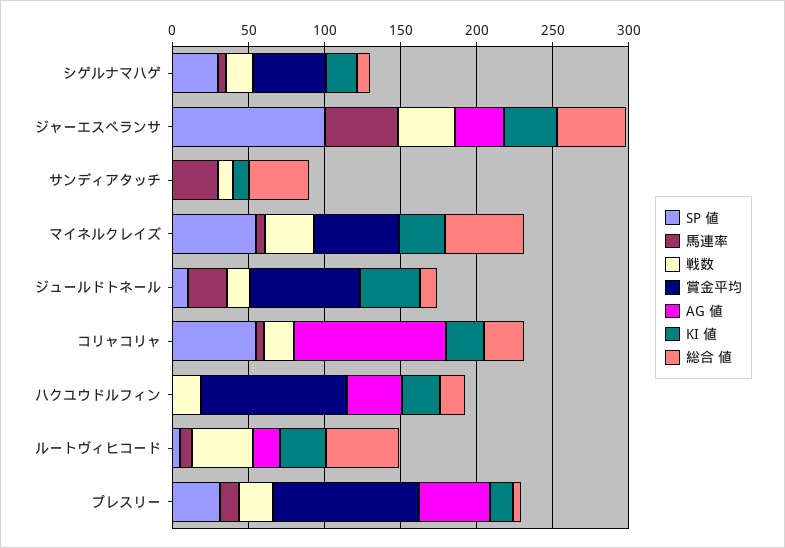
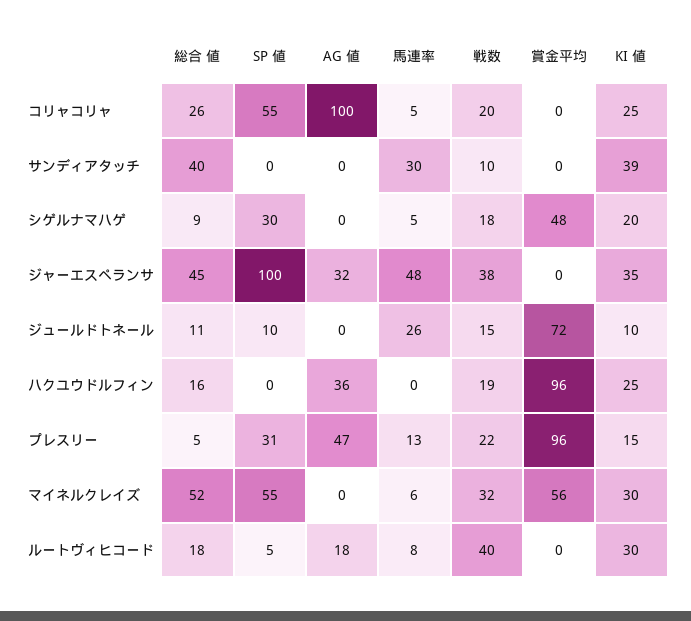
  {
    "SP 値": {
      "シゲルナマハゲ": 30,
      "ジャーエスペランサ": 100,
      "サンディアタッチ": 0,
      "マイネルクレイズ": 55,
      "ジュールドトネール": 10,
      "コリャコリャ": 55,
      "ハクユウドルフィン": 0,
      "ルートヴィヒコード": 5,
      "プレスリー": 31
    },
    "馬連率": {
      "シゲルナマハゲ": 5,
      "ジャーエスペランサ": 48,
      "サンディアタッチ": 30,
      "マイネルクレイズ": 6,
      "ジュールドトネール": 26,
      "コリャコリャ": 5,
      "ハクユウドルフィン": 0,
      "ルートヴィヒコード": 8,
      "プレスリー": 13
    },
    "戦数": {
      "シゲルナマハゲ": 18,
      "ジャーエスペランサ": 38,
      "サンディアタッチ": 10,
      "マイネルクレイズ": 32,
      "ジュールドトネール": 15,
      "コリャコリャ": 20,
      "ハクユウドルフィン": 19,
      "ルートヴィヒコード": 40,
      "プレスリー": 22
    },
    "賞金平均": {
      "シゲルナマハゲ": 48,
      "ジャーエスペランサ": 0,
      "サンディアタッチ": 0,
      "マイネルクレイズ": 56,
      "ジュールドトネール": 72,
      "コリャコリャ": 0,
      "ハクユウドルフィン": 96,
      "ルートヴィヒコード": 0,
      "プレスリー": 96
    },
    "AG 値": {
      "シゲルナマハゲ": 0,
      "ジャーエスペランサ": 32,
      "サンディアタッチ": 0,
      "マイネルクレイズ": 0,
      "ジュールドトネール": 0,
      "コリャコリャ": 100,
      "ハクユウドルフィン": 36,
      "ルートヴィヒコード": 18,
      "プレスリー": 47
    },
    "KI 値": {
      "シゲルナマハゲ": 20,
      "ジャーエスペランサ": 35,
-     "サンディアタッチ": 10,
+     "サンディアタッチ": 39,
      "マイネルクレイズ": 30,
-     "ジュールドトネール": 40,
+     "ジュールドトネール": 10,
      "コリャコリャ": 25,
      "ハクユウドルフィン": 25,
      "ルートヴィヒコード": 30,
      "プレスリー": 15
    },
    "総合 値": {
      "シゲルナマハゲ": 9,
      "ジャーエスペランサ": 45,
      "サンディアタッチ": 40,
      "マイネルクレイズ": 52,
      "ジュールドトネール": 11,
      "コリャコリャ": 26,
      "ハクユウドルフィン": 16,
-     "ルートヴィヒコード": 50,
+     "ルートヴィヒコード": 18,
      "プレスリー": 5
    }
  }

